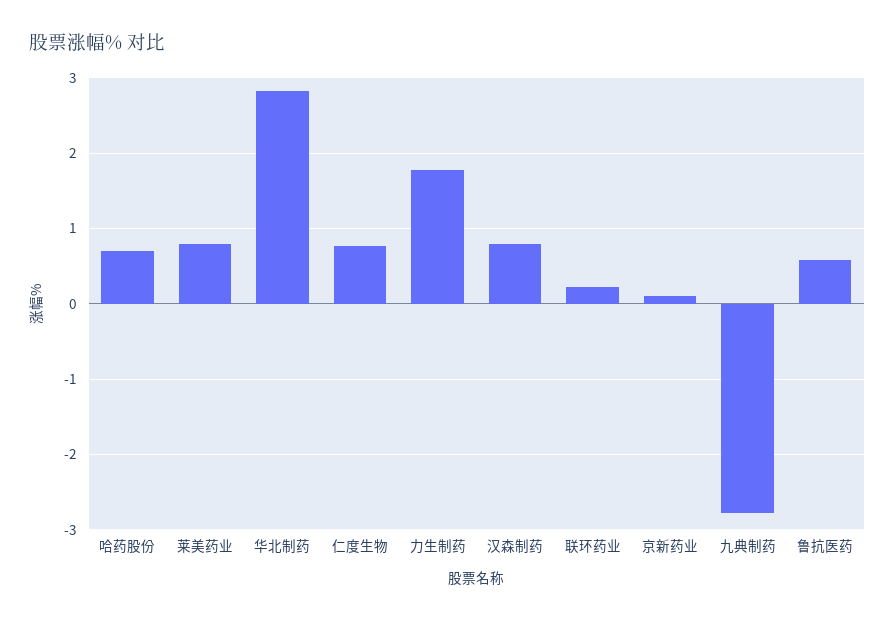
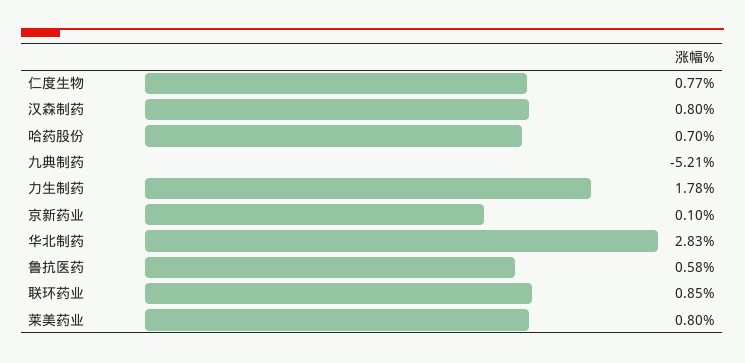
  {
    "哈药股份": 0.7,
    "莱美药业": 0.8,
    "华北制药": 2.83,
    "仁度生物": 0.77,
    "力生制药": 1.78,
    "汉森制药": 0.8,
-   "联环药业": 0.2,
+   "联环药业": 0.85,
    "京新药业": 0.1,
-   "九典制药": -2.8,
+   "九典制药": -5.21,
    "鲁抗医药": 0.58
  }

